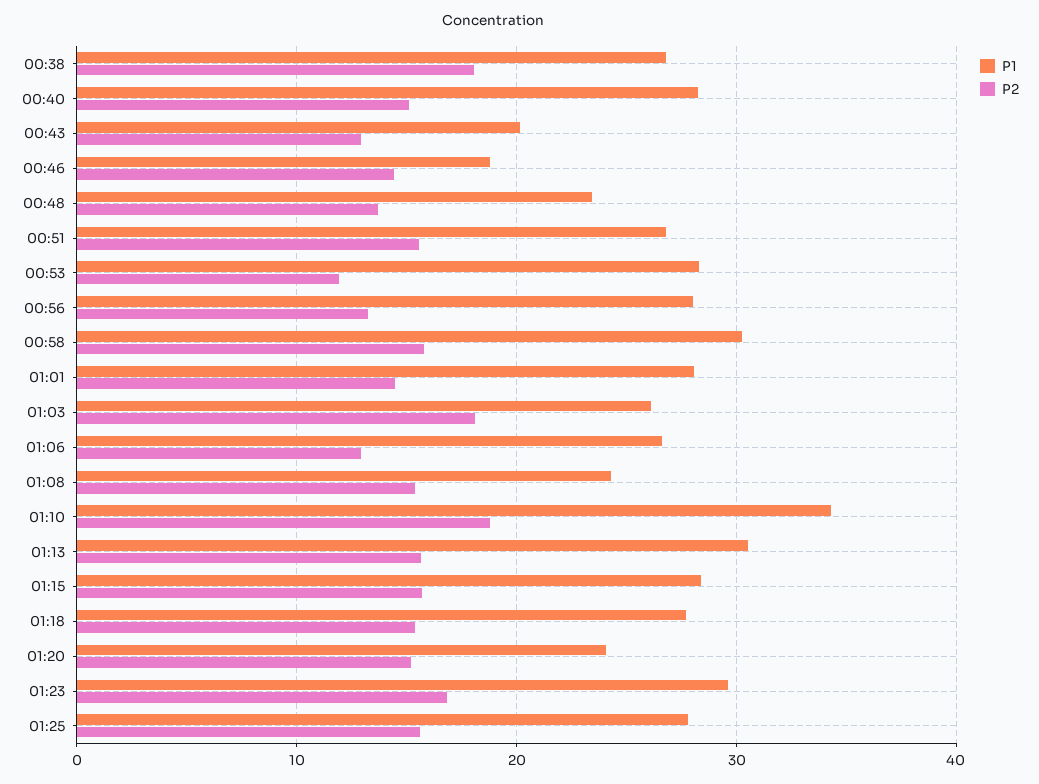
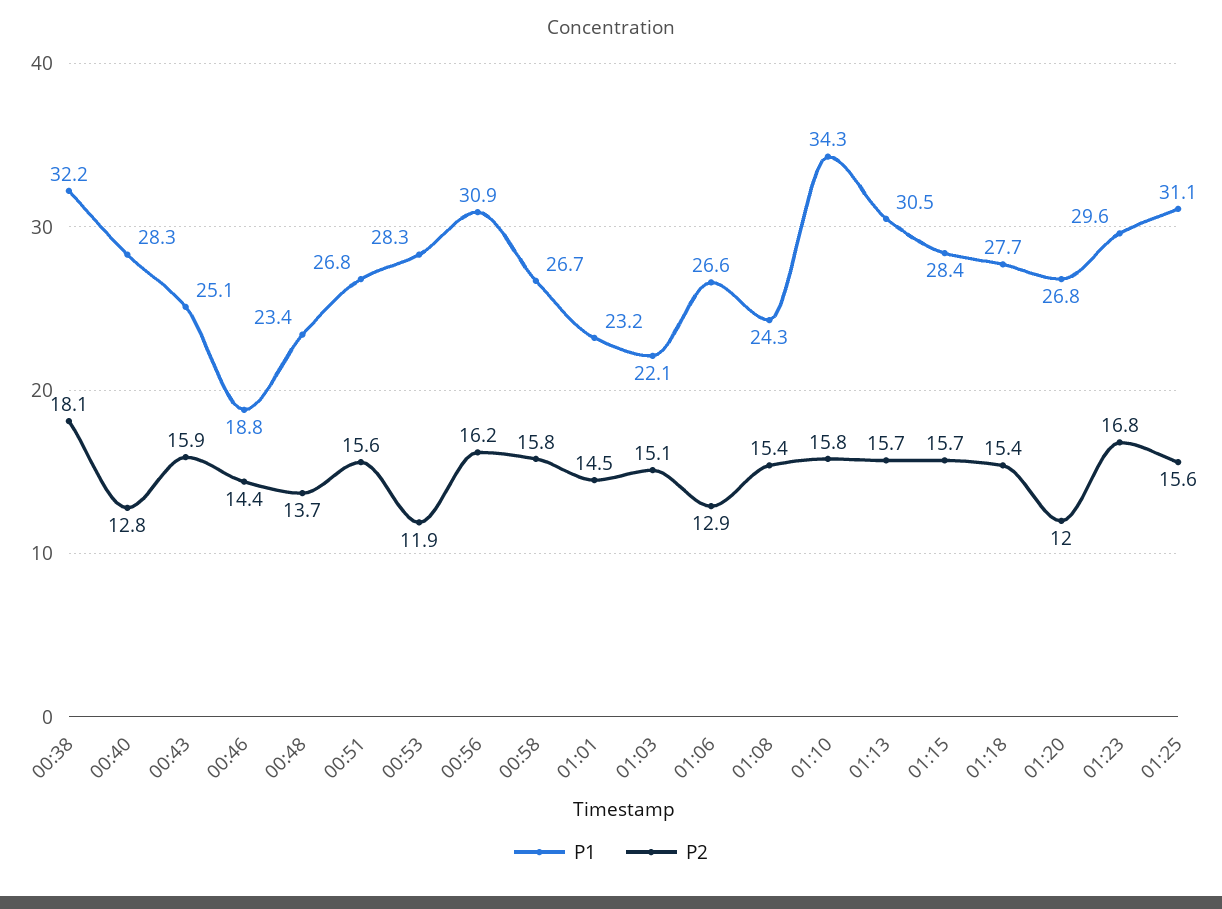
  {
    "P1": {
-     "00:38": 27,
+     "00:38": 32.2,
      "00:40": 28.3,
-     "00:43": 20,
+     "00:43": 25.1,
      "00:46": 18.8,
      "00:48": 23.4,
      "00:51": 26.8,
      "00:53": 28.3,
-     "00:56": 28,
+     "00:56": 30.9,
-     "00:58": 30,
+     "00:58": 26.7,
-     "01:01": 28,
+     "01:01": 23.2,
-     "01:03": 26,
+     "01:03": 22.1,
      "01:06": 26.6,
      "01:08": 24.3,
      "01:10": 34.3,
      "01:13": 30.5,
      "01:15": 28.4,
      "01:18": 27.7,
-     "01:20": 24,
+     "01:20": 26.8,
      "01:23": 29.6,
-     "01:25": 28
+     "01:25": 31.1
    },
    "P2": {
      "00:38": 18.1,
-     "00:40": 15,
+     "00:40": 12.8,
-     "00:43": 13,
+     "00:43": 15.9,
      "00:46": 14.4,
      "00:48": 13.7,
      "00:51": 15.6,
      "00:53": 11.9,
-     "00:56": 13,
+     "00:56": 16.2,
      "00:58": 15.8,
      "01:01": 14.5,
-     "01:03": 18,
+     "01:03": 15.1,
      "01:06": 12.9,
      "01:08": 15.4,
-     "01:10": 19,
+     "01:10": 15.8,
      "01:13": 15.7,
      "01:15": 15.7,
      "01:18": 15.4,
-     "01:20": 15,
+     "01:20": 12,
      "01:23": 16.8,
      "01:25": 15.6
    }
  }

